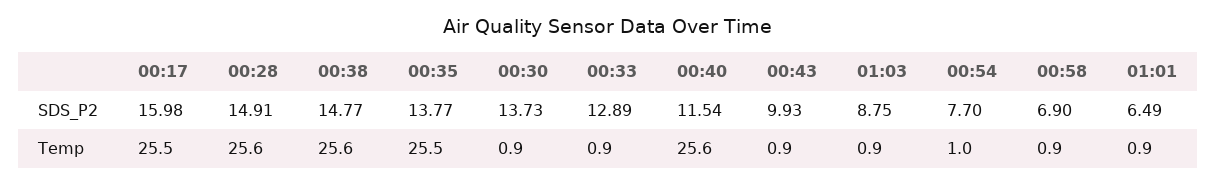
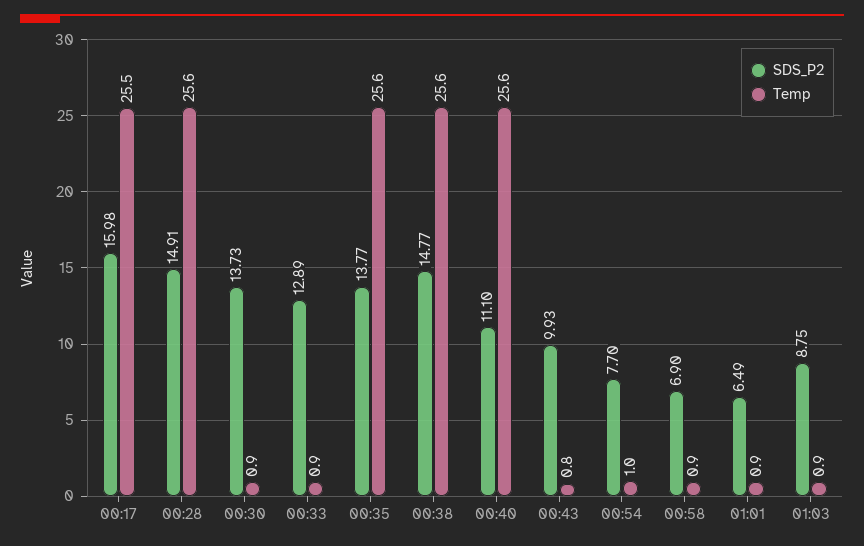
  {
    "SDS_P2": {
      "00:17": 15.98,
      "00:28": 14.91,
      "00:38": 14.77,
      "00:35": 13.77,
      "00:30": 13.73,
      "00:33": 12.89,
-     "00:40": 11.54,
+     "00:40": 11.1,
      "00:43": 9.93,
      "01:03": 8.75,
      "00:54": 7.7,
      "00:58": 6.9,
      "01:01": 6.49
    },
    "Temp": {
      "00:17": 25.5,
      "00:28": 25.6,
      "00:38": 25.6,
-     "00:35": 25.5,
+     "00:35": 25.6,
      "00:30": 0.9,
      "00:33": 0.9,
      "00:40": 25.6,
-     "00:43": 0.9,
+     "00:43": 0.8,
      "01:03": 0.9,
      "00:54": 1,
      "00:58": 0.9,
      "01:01": 0.9
    }
  }

